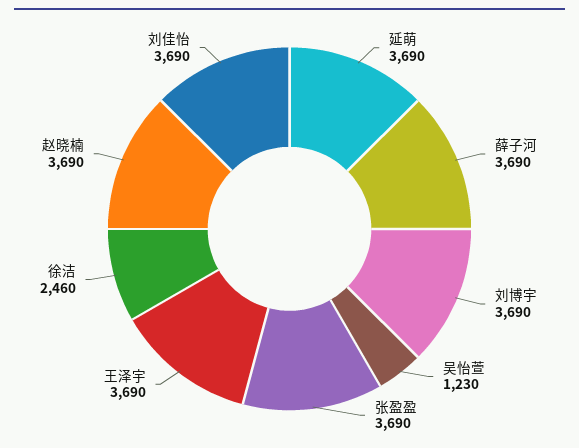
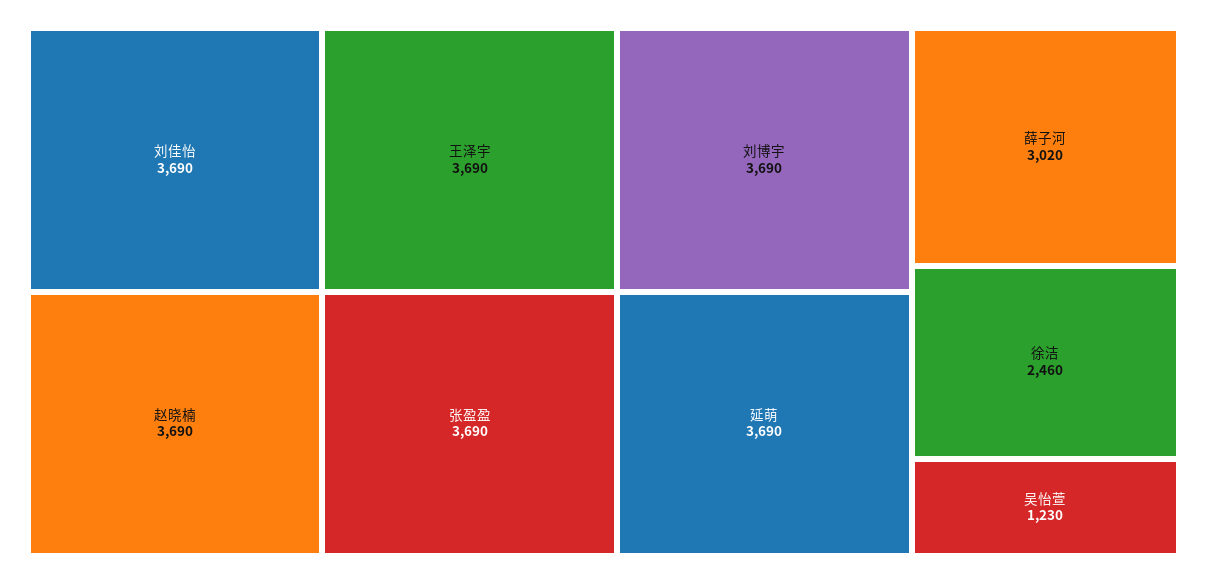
  {
    "延萌": 3690,
-   "薛子河": 3690,
+   "薛子河": 3020,
    "刘博宇": 3690,
    "吴怡萱": 1230,
    "张盈盈": 3690,
    "王泽宇": 3690,
    "徐洁": 2460,
    "赵晓楠": 3690,
    "刘佳怡": 3690
  }

